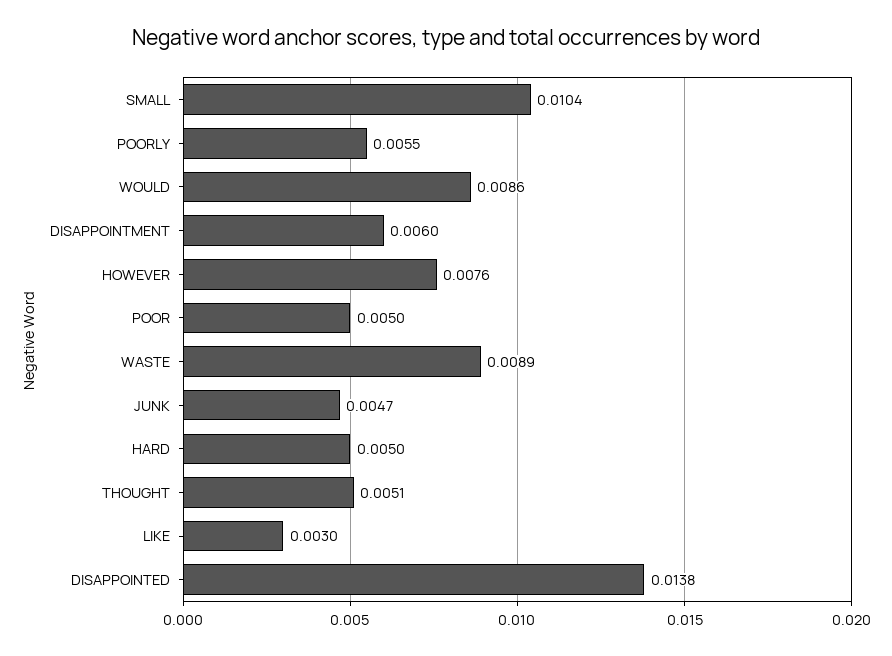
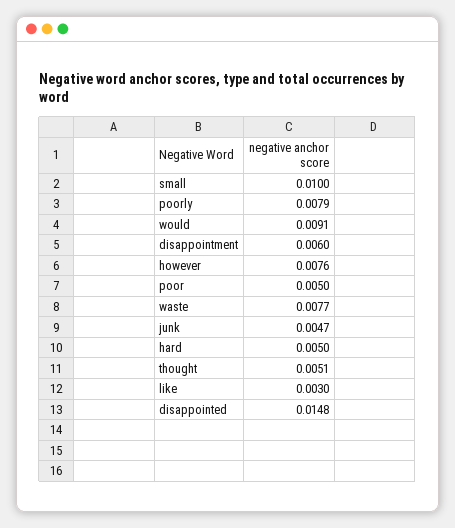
  {
-   "SMALL": 0.0104,
+   "SMALL": 0.01,
-   "POORLY": 0.0055,
+   "POORLY": 0.0079,
-   "WOULD": 0.0086,
+   "WOULD": 0.0091,
    "DISAPPOINTMENT": 0.006,
    "HOWEVER": 0.0076,
    "POOR": 0.005,
-   "WASTE": 0.0089,
+   "WASTE": 0.0077,
    "JUNK": 0.0047,
    "HARD": 0.005,
    "THOUGHT": 0.0051,
    "LIKE": 0.003,
-   "DISAPPOINTED": 0.0138
+   "DISAPPOINTED": 0.0148
  }

